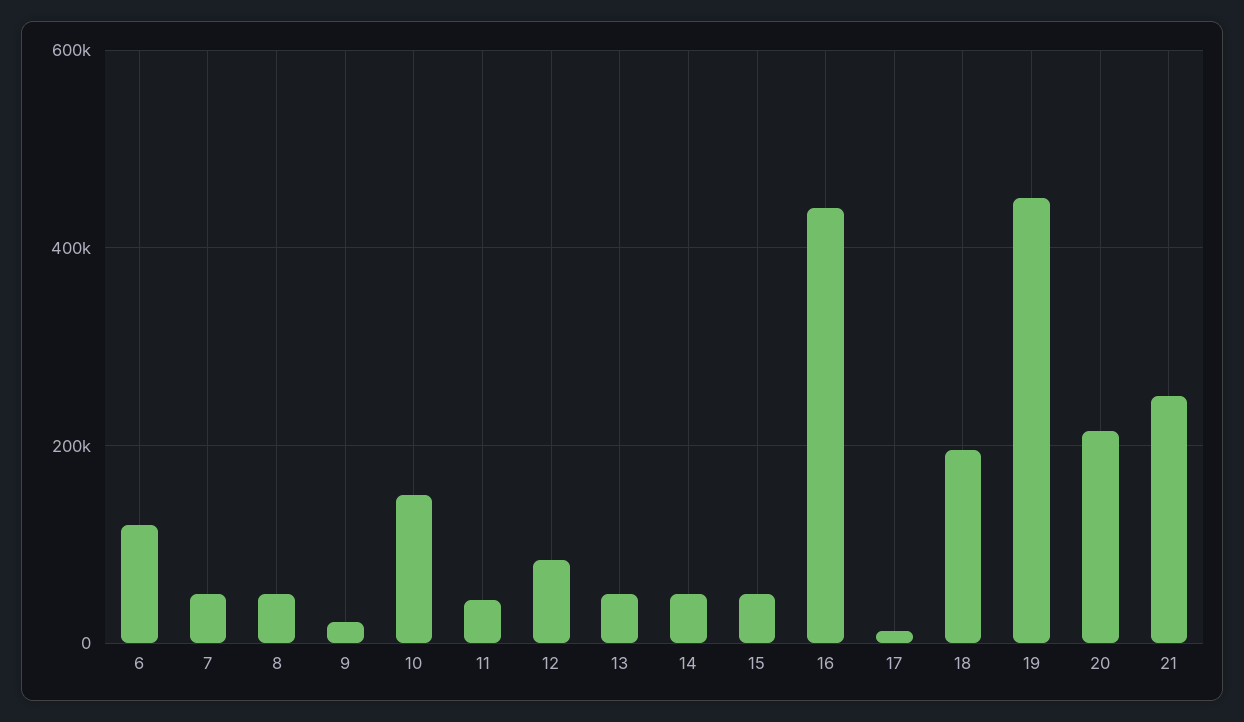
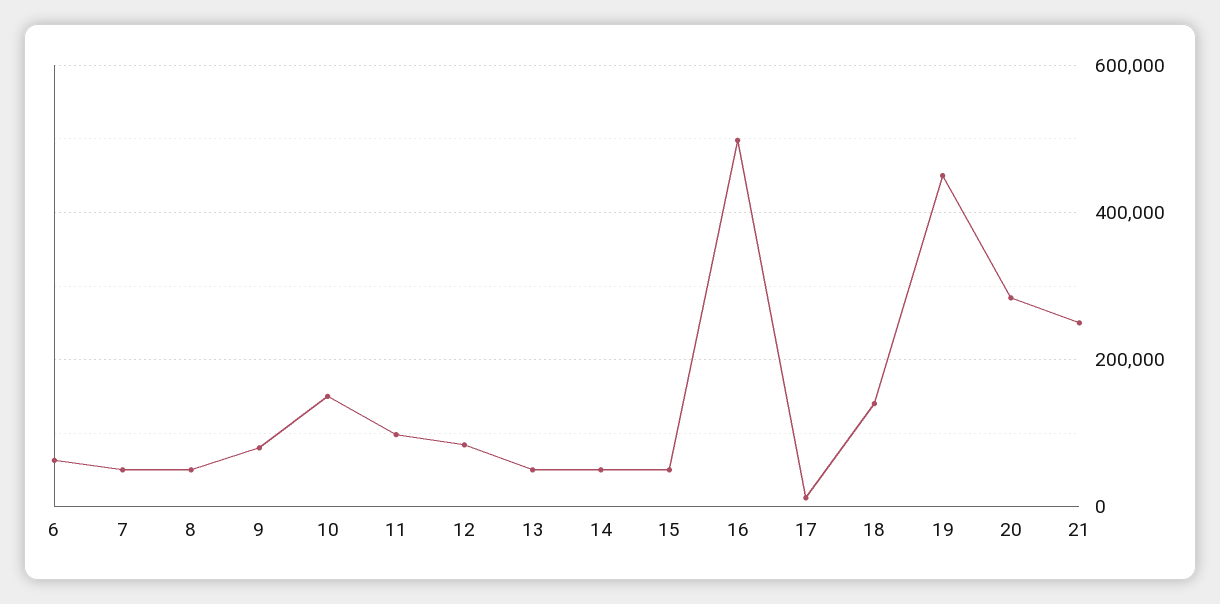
  {
-   "6": 120000,
+   "6": 60000,
    "7": 60000,
    "8": 60000,
-   "9": 20000,
+   "9": 80000,
    "10": 160000,
-   "11": 40000,
+   "11": 100000,
    "12": 80000,
    "13": 60000,
    "14": 60000,
    "15": 60000,
-   "16": 440000,
+   "16": 500000,
    "17": 20000,
-   "18": 200000,
+   "18": 140000,
    "19": 460000,
-   "20": 220000,
+   "20": 280000,
    "21": 260000
  }

